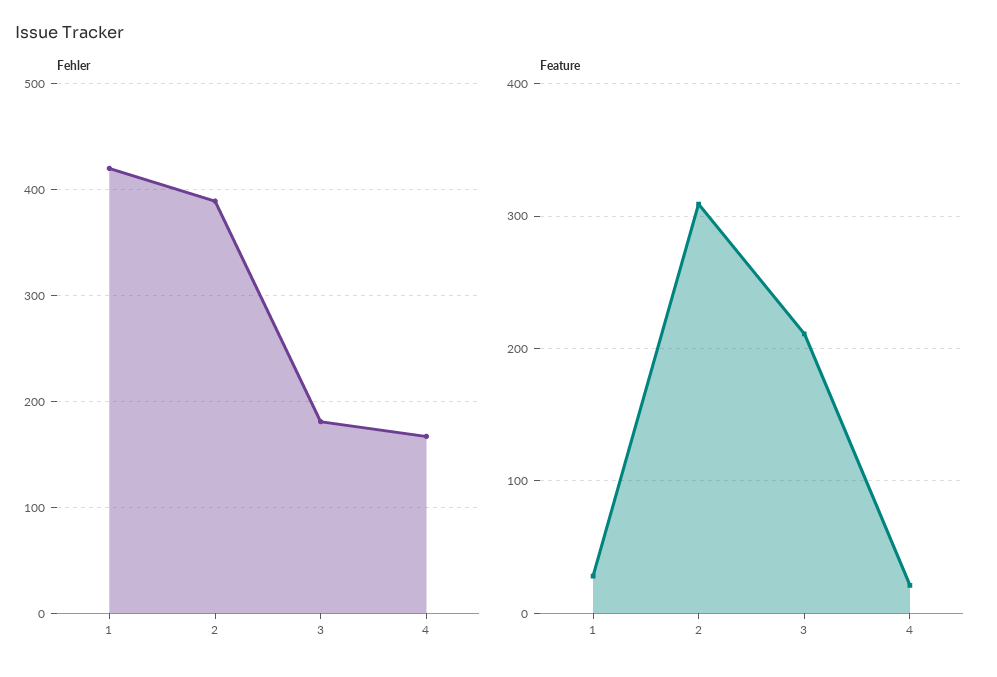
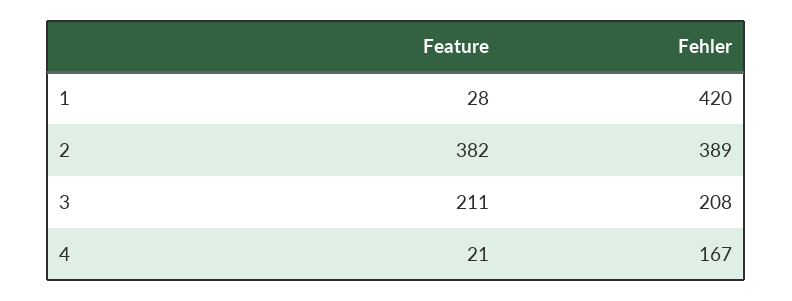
  {
    "Fehler": {
      "1": 420,
      "2": 389,
-     "3": 180,
+     "3": 208,
      "4": 167
    },
    "Feature": {
      "1": 28,
-     "2": 310,
+     "2": 382,
      "3": 211,
      "4": 21
    }
  }

